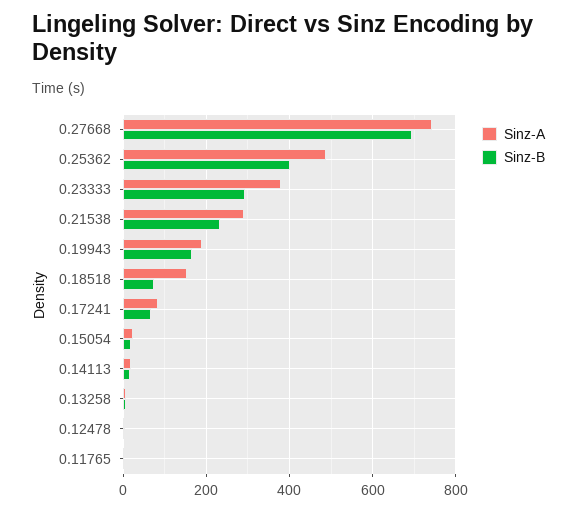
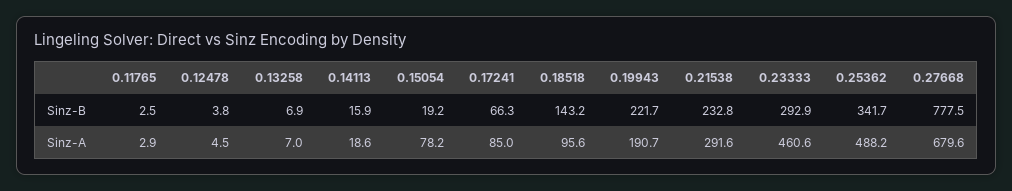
  {
    "Sinz-A": {
-     "0.27668": 740,
+     "0.27668": 679.6,
      "0.25362": 488.2,
-     "0.23333": 380,
+     "0.23333": 460.6,
      "0.21538": 291.6,
      "0.19943": 190.7,
-     "0.18518": 160,
+     "0.18518": 95.6,
      "0.17241": 85,
-     "0.15054": 20,
+     "0.15054": 78.2,
      "0.14113": 18.6,
      "0.13258": 7,
      "0.12478": 4.5,
      "0.11765": 2.9
    },
    "Sinz-B": {
-     "0.27668": 700,
+     "0.27668": 777.5,
-     "0.25362": 400,
+     "0.25362": 341.7,
      "0.23333": 292.9,
      "0.21538": 232.8,
-     "0.19943": 160,
+     "0.19943": 221.7,
-     "0.18518": 80,
+     "0.18518": 143.2,
      "0.17241": 66.3,
      "0.15054": 19.2,
      "0.14113": 15.9,
      "0.13258": 6.9,
      "0.12478": 3.8,
      "0.11765": 2.5
    }
  }

